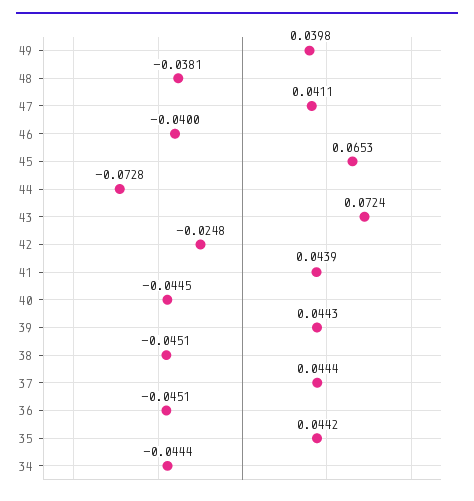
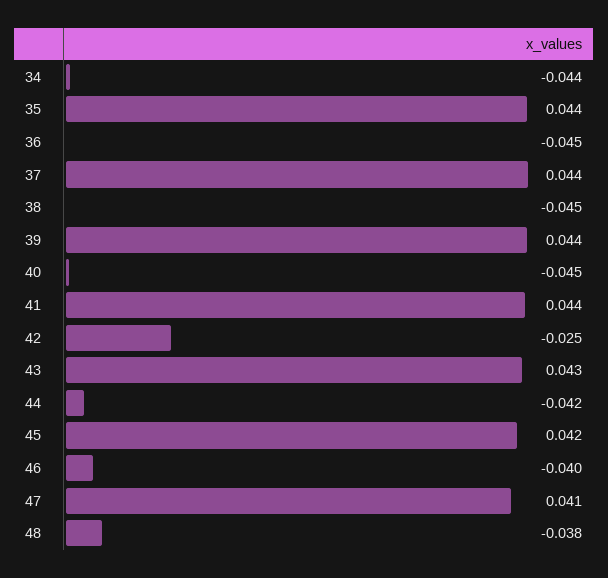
  {
-   "49": 0.0398,
    "48": -0.0381,
    "47": 0.0411,
    "46": -0.04,
-   "45": 0.0653,
+   "45": 0.042,
-   "44": -0.0728,
+   "44": -0.042,
-   "43": 0.0724,
+   "43": 0.043,
    "42": -0.0248,
    "41": 0.0439,
    "40": -0.0445,
    "39": 0.0443,
    "38": -0.0451,
    "37": 0.0444,
    "36": -0.0451,
    "35": 0.0442,
    "34": -0.0444
  }

